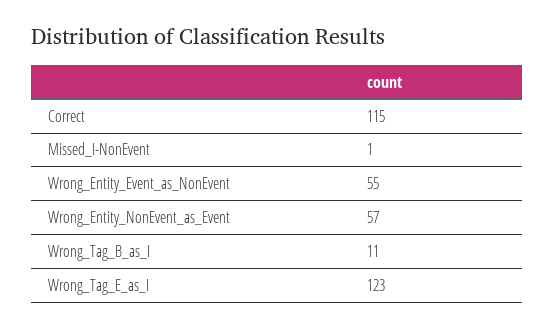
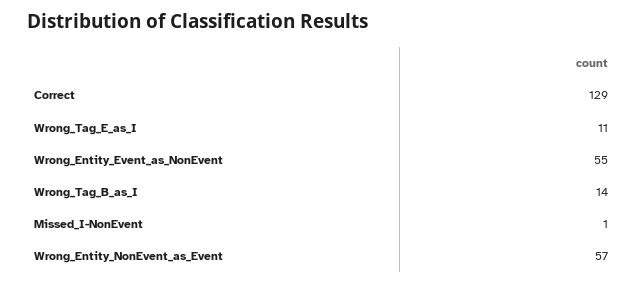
  {
-   "Correct": 115,
+   "Correct": 129,
    "Missed_I-NonEvent": 1,
    "Wrong_Entity_Event_as_NonEvent": 55,
    "Wrong_Entity_NonEvent_as_Event": 57,
-   "Wrong_Tag_B_as_I": 11,
+   "Wrong_Tag_B_as_I": 14,
-   "Wrong_Tag_E_as_I": 123
+   "Wrong_Tag_E_as_I": 11
  }

